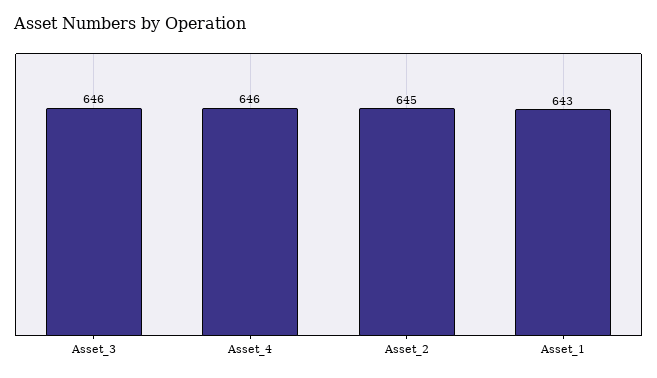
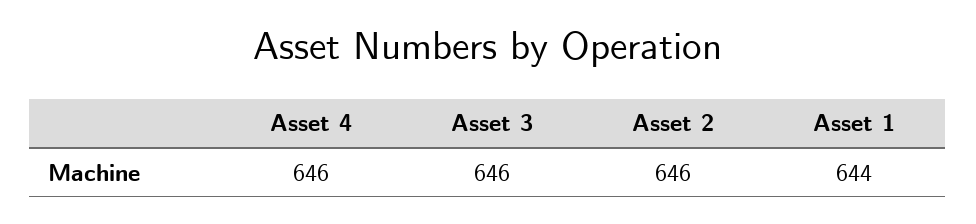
  {
    "Asset_3": 646,
    "Asset_4": 646,
-   "Asset_2": 645,
+   "Asset_2": 646,
-   "Asset_1": 643
+   "Asset_1": 644
  }

